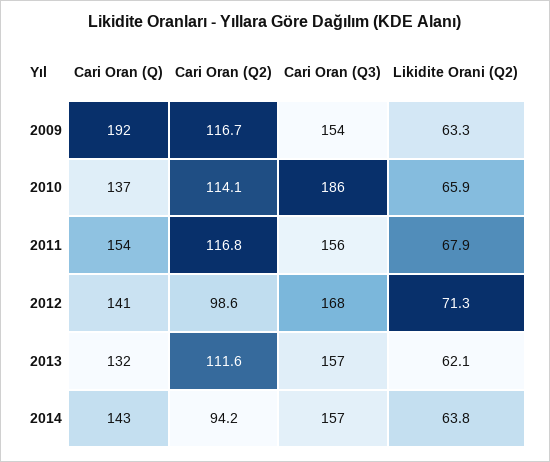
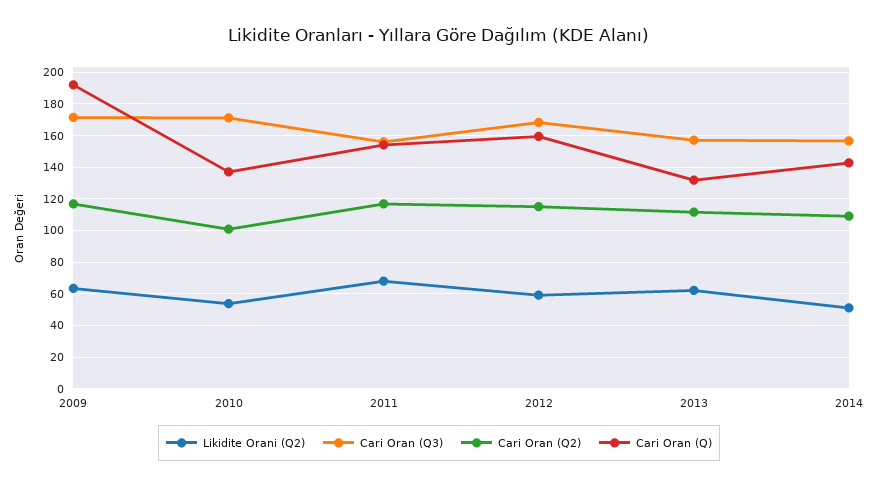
  {
    "Cari Oran (Q)": {
      "2009": 192,
      "2010": 137,
      "2011": 154,
-     "2012": 141,
+     "2012": 160,
      "2013": 132,
      "2014": 143
    },
    "Cari Oran (Q2)": {
      "2009": 116.7,
-     "2010": 114.1,
+     "2010": 100,
      "2011": 116.8,
-     "2012": 98.6,
+     "2012": 115,
      "2013": 111.6,
-     "2014": 94.2
+     "2014": 110
    },
    "Cari Oran (Q3)": {
-     "2009": 154,
+     "2009": 170,
-     "2010": 186,
+     "2010": 170,
      "2011": 156,
      "2012": 168,
      "2013": 157,
      "2014": 157
    },
    "Likidite Orani (Q2)": {
      "2009": 63.3,
-     "2010": 65.9,
+     "2010": 55,
      "2011": 67.9,
-     "2012": 71.3,
+     "2012": 60,
      "2013": 62.1,
-     "2014": 63.8
+     "2014": 50
    }
  }

